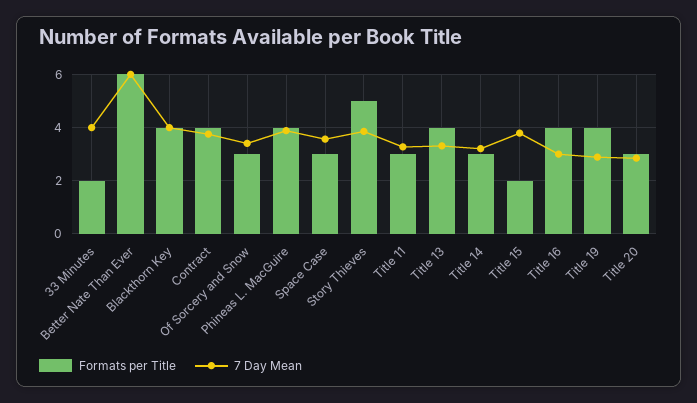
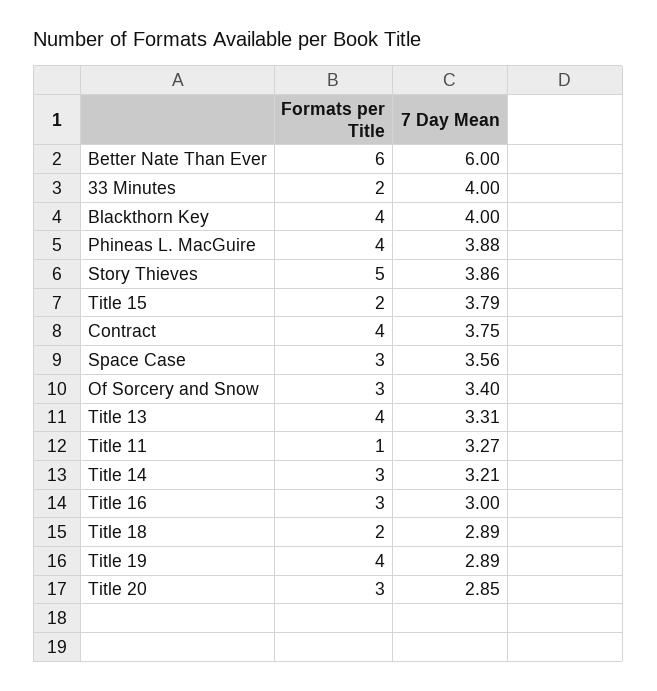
  {
    "Formats per Title": {
      "33 Minutes": 2,
      "Better Nate Than Ever": 6,
      "Blackthorn Key": 4,
      "Contract": 4,
      "Of Sorcery and Snow": 3,
      "Phineas L. MacGuire": 4,
      "Space Case": 3,
      "Story Thieves": 5,
-     "Title 11": 3,
+     "Title 11": 1,
      "Title 13": 4,
      "Title 14": 3,
      "Title 15": 2,
-     "Title 16": 4,
+     "Title 16": 3,
      "Title 19": 4,
-     "Title 20": 3
+     "Title 20": 3,
+     "Title 18": 2
    },
    "7 Day Mean": {
      "33 Minutes": 4,
      "Better Nate Than Ever": 6,
      "Blackthorn Key": 4,
      "Contract": 3.75,
      "Of Sorcery and Snow": 3.4,
      "Phineas L. MacGuire": 3.88,
      "Space Case": 3.56,
      "Story Thieves": 3.86,
      "Title 11": 3.27,
      "Title 13": 3.31,
      "Title 14": 3.21,
      "Title 15": 3.79,
      "Title 16": 3,
      "Title 19": 2.89,
-     "Title 20": 2.85
+     "Title 20": 2.85,
+     "Title 18": 2.89
    }
  }

